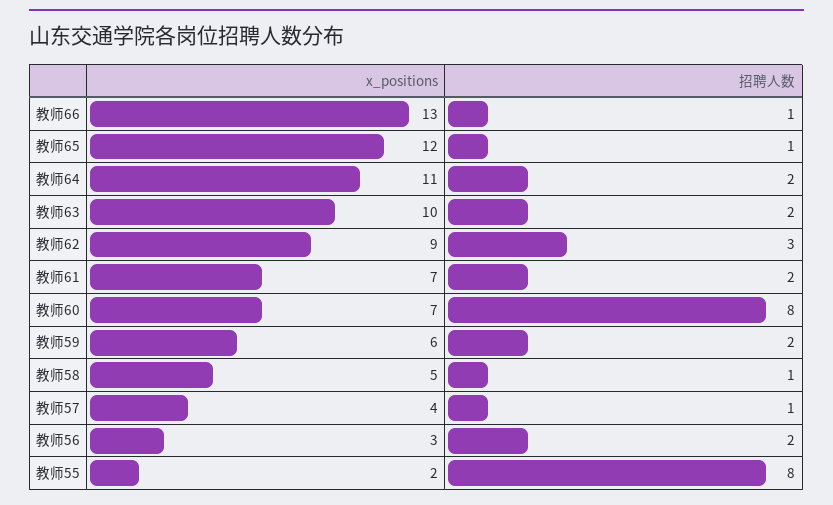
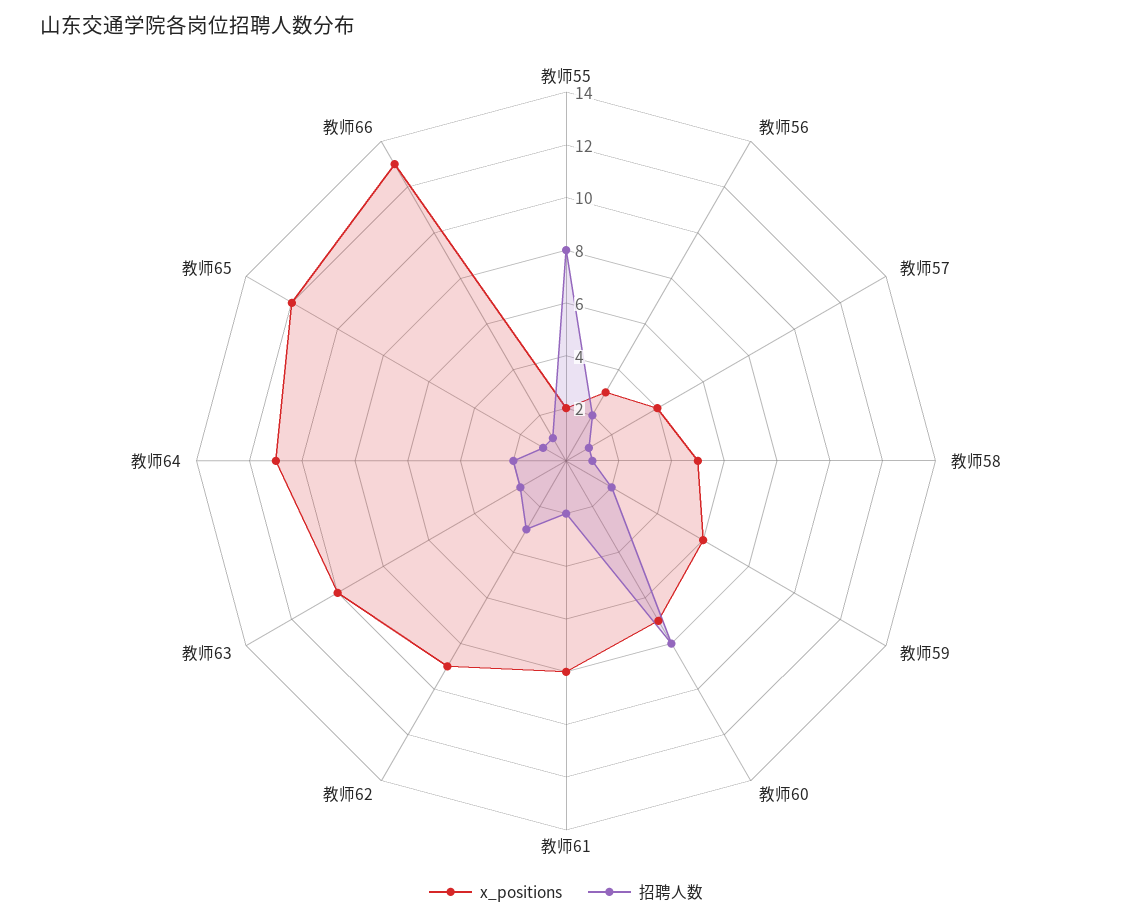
  {
    "x_positions": {
      "教师66": 13,
      "教师65": 12,
      "教师64": 11,
      "教师63": 10,
      "教师62": 9,
-     "教师61": 7,
+     "教师61": 8,
      "教师60": 7,
      "教师59": 6,
      "教师58": 5,
      "教师57": 4,
      "教师56": 3,
      "教师55": 2
    },
    "招聘人数": {
      "教师66": 1,
      "教师65": 1,
      "教师64": 2,
      "教师63": 2,
      "教师62": 3,
      "教师61": 2,
      "教师60": 8,
      "教师59": 2,
      "教师58": 1,
      "教师57": 1,
      "教师56": 2,
      "教师55": 8
    }
  }

